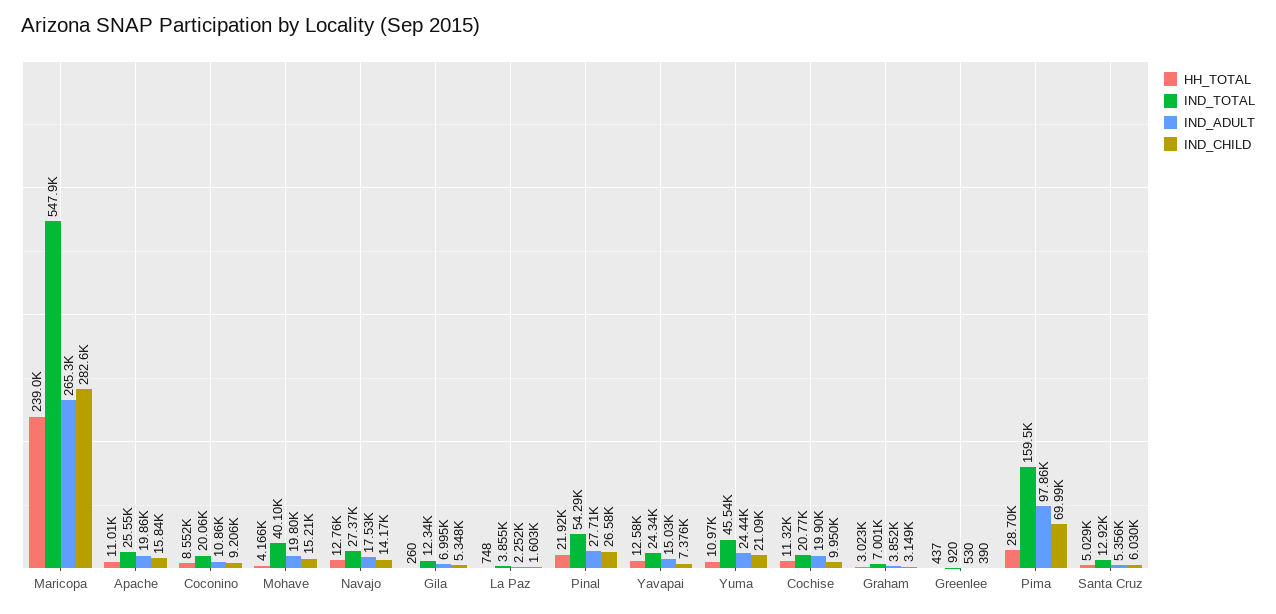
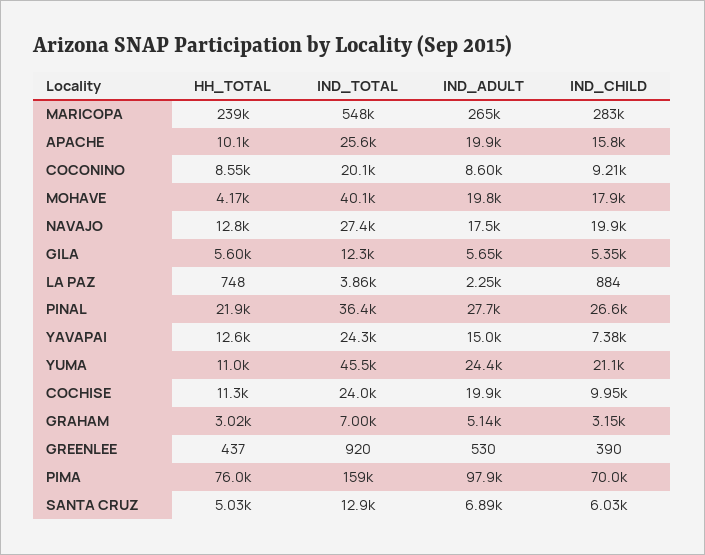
  {
    "HH_TOTAL": {
      "Maricopa": 239000,
-     "Apache": 11010,
+     "Apache": 10100,
      "Coconino": 8552,
      "Mohave": 4166,
      "Navajo": 12760,
-     "Gila": 260,
+     "Gila": 5600,
      "La Paz": 748,
      "Pinal": 21920,
      "Yavapai": 12580,
      "Yuma": 10970,
      "Cochise": 11320,
      "Graham": 3023,
      "Greenlee": 437,
-     "Pima": 28700,
+     "Pima": 76000,
      "Santa Cruz": 5029
    },
    "IND_TOTAL": {
      "Maricopa": 547900,
      "Apache": 25550,
      "Coconino": 20060,
      "Mohave": 40100,
      "Navajo": 27370,
      "Gila": 12340,
      "La Paz": 3855,
-     "Pinal": 54290,
+     "Pinal": 36400,
      "Yavapai": 24340,
      "Yuma": 45540,
-     "Cochise": 20770,
+     "Cochise": 24000,
      "Graham": 7001,
      "Greenlee": 920,
      "Pima": 159500,
      "Santa Cruz": 12920
    },
    "IND_ADULT": {
      "Maricopa": 265300,
      "Apache": 19860,
-     "Coconino": 10860,
+     "Coconino": 8600,
      "Mohave": 19800,
      "Navajo": 17530,
-     "Gila": 6995,
+     "Gila": 5650,
      "La Paz": 2252,
      "Pinal": 27710,
      "Yavapai": 15030,
      "Yuma": 24440,
      "Cochise": 19900,
-     "Graham": 3852,
+     "Graham": 5140,
      "Greenlee": 530,
      "Pima": 97860,
-     "Santa Cruz": 5356
+     "Santa Cruz": 6890
    },
    "IND_CHILD": {
      "Maricopa": 282600,
      "Apache": 15840,
      "Coconino": 9206,
-     "Mohave": 15210,
+     "Mohave": 17900,
-     "Navajo": 14170,
+     "Navajo": 19900,
      "Gila": 5348,
-     "La Paz": 1603,
+     "La Paz": 884,
      "Pinal": 26580,
      "Yavapai": 7376,
      "Yuma": 21090,
      "Cochise": 9950,
      "Graham": 3149,
      "Greenlee": 390,
      "Pima": 69990,
      "Santa Cruz": 6030
    }
  }

